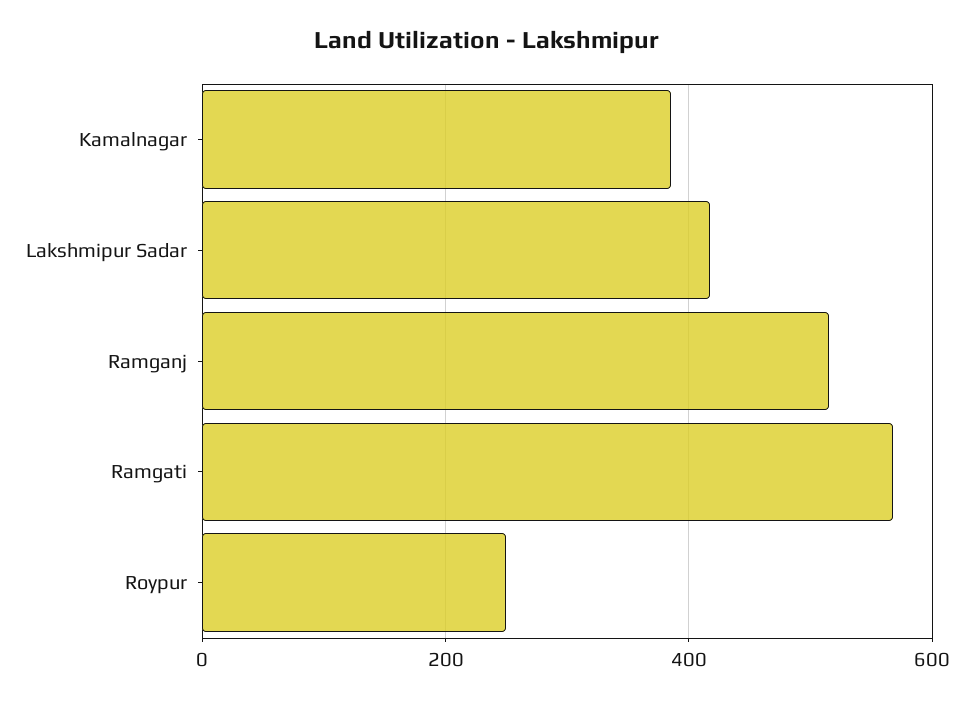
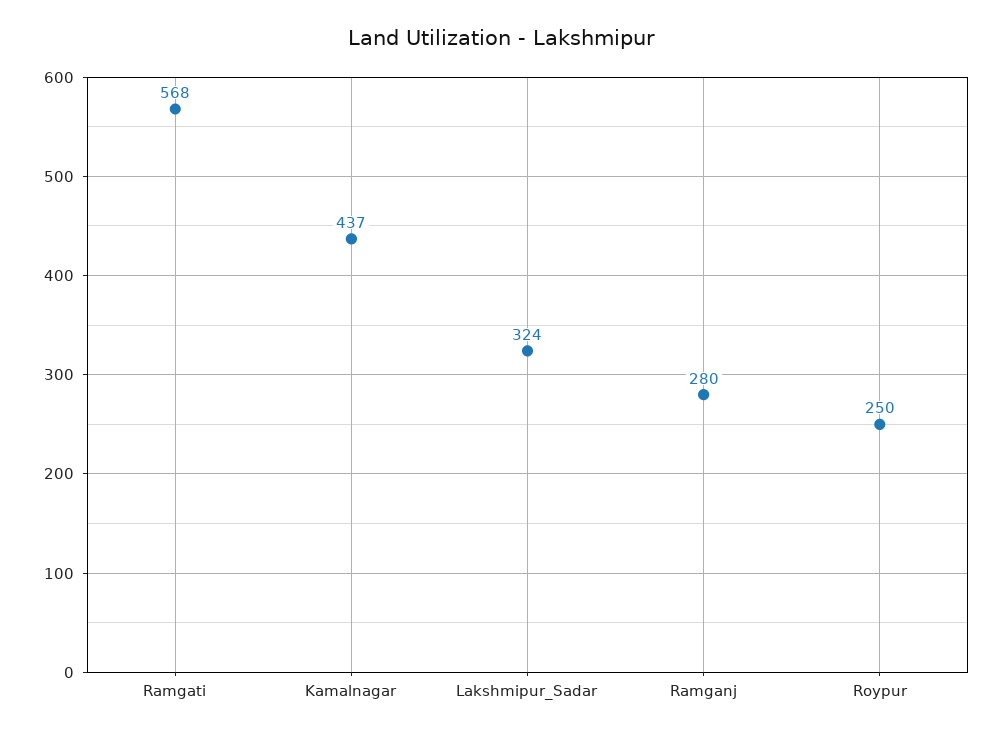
  {
-   "Kamalnagar": 380,
+   "Kamalnagar": 437,
-   "Lakshmipur Sadar": 420,
+   "Lakshmipur Sadar": 324,
-   "Ramganj": 520,
+   "Ramganj": 280,
    "Ramgati": 568,
    "Roypur": 250
  }

